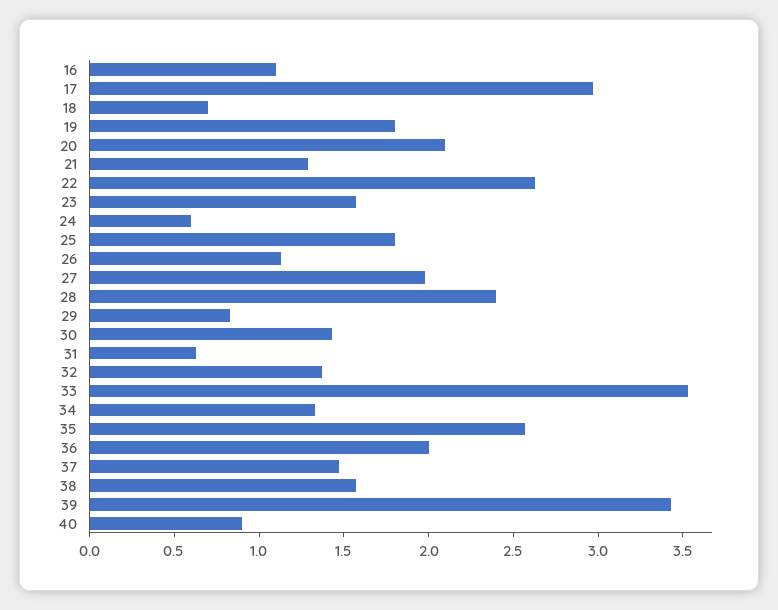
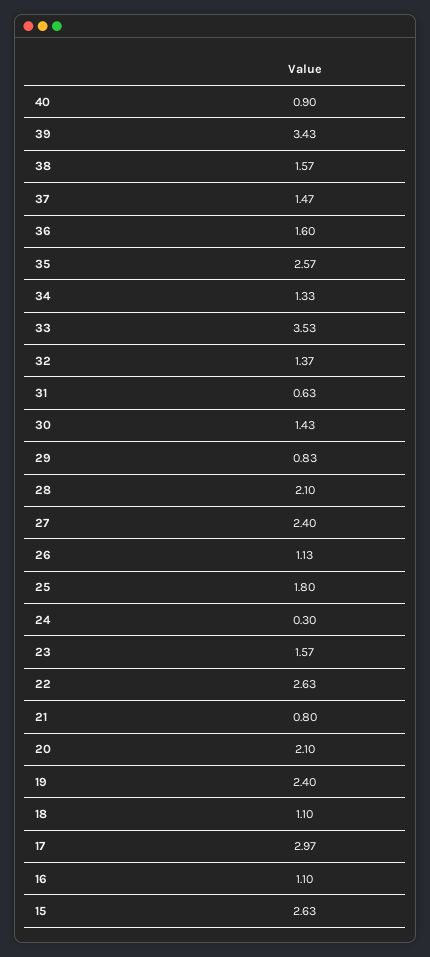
  {
    "16": 1.1,
    "17": 2.97,
-   "18": 0.7,
+   "18": 1.1,
-   "19": 1.8,
+   "19": 2.4,
    "20": 2.1,
-   "21": 1.3,
+   "21": 0.8,
    "22": 2.63,
    "23": 1.57,
-   "24": 0.6,
+   "24": 0.3,
    "25": 1.8,
    "26": 1.13,
-   "27": 2,
+   "27": 2.4,
-   "28": 2.4,
+   "28": 2.1,
    "29": 0.83,
    "30": 1.43,
    "31": 0.63,
    "32": 1.37,
    "33": 3.53,
    "34": 1.33,
    "35": 2.57,
-   "36": 2,
+   "36": 1.6,
    "37": 1.47,
    "38": 1.57,
    "39": 3.43,
-   "40": 0.9
+   "40": 0.9,
+   "15": 2.63
  }

